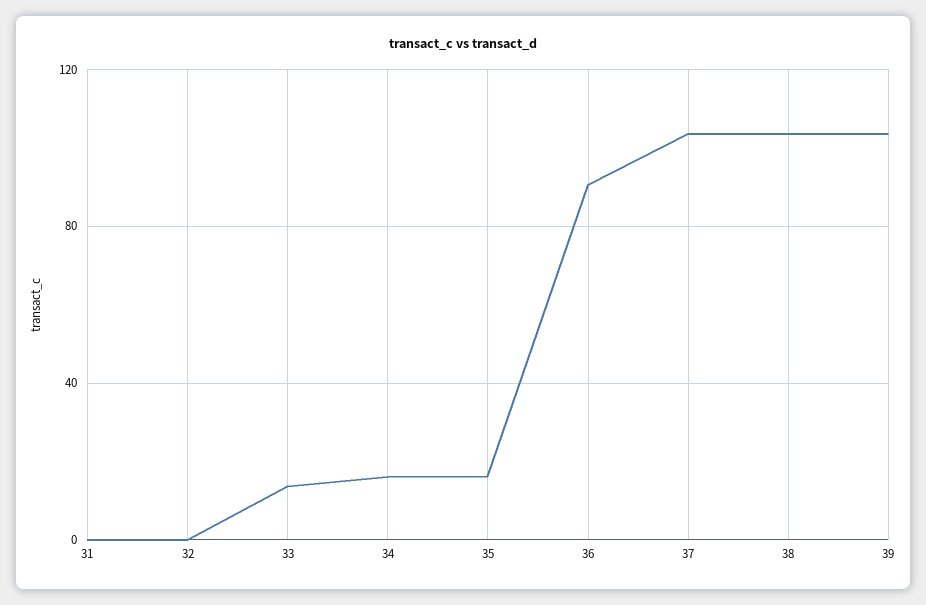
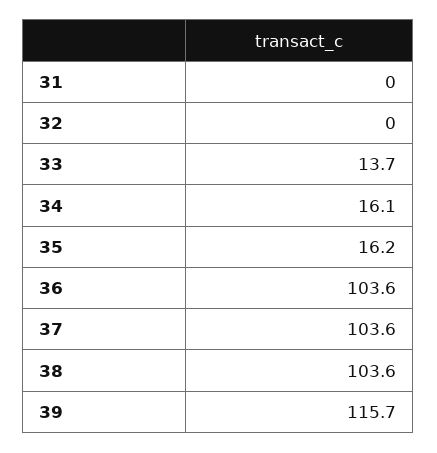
  {
    "31": 0,
    "32": 0,
    "33": 13.7,
    "34": 16.1,
    "35": 16.2,
-   "36": 90,
+   "36": 103.6,
    "37": 103.6,
    "38": 103.6,
-   "39": 105
+   "39": 115.7
  }

